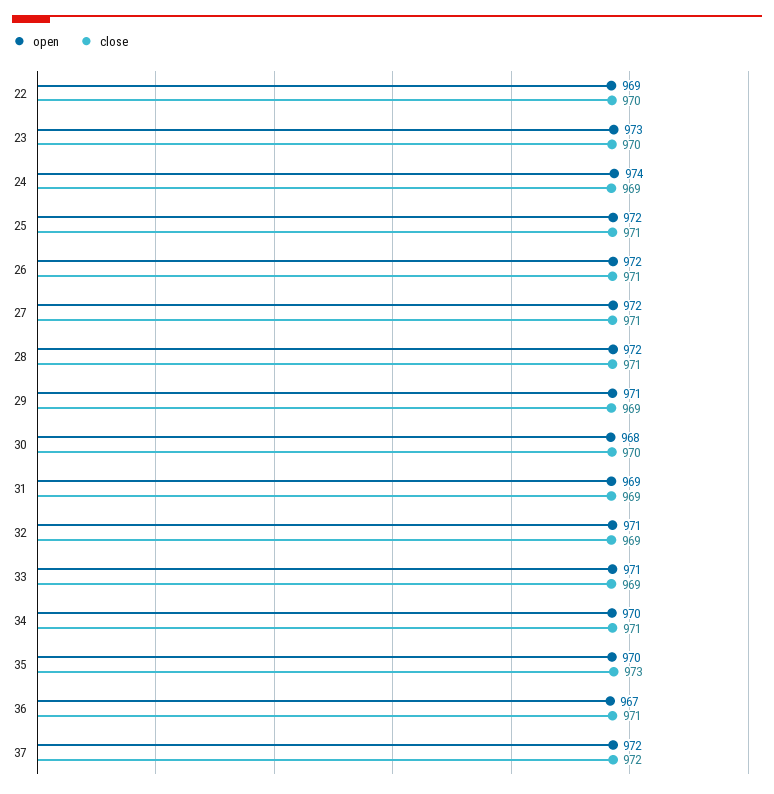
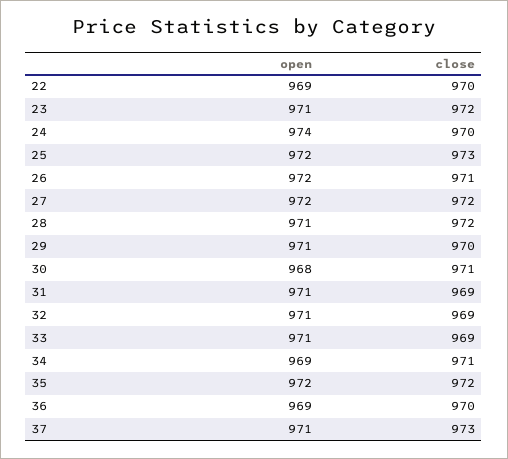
  {
    "open": {
      "22": 969,
-     "23": 973,
+     "23": 971,
      "24": 974,
      "25": 972,
      "26": 972,
      "27": 972,
-     "28": 972,
+     "28": 971,
      "29": 971,
      "30": 968,
-     "31": 969,
+     "31": 971,
      "32": 971,
      "33": 971,
-     "34": 970,
+     "34": 969,
-     "35": 970,
+     "35": 972,
-     "36": 967,
+     "36": 969,
-     "37": 972
+     "37": 971
    },
    "close": {
      "22": 970,
-     "23": 970,
+     "23": 972,
-     "24": 969,
+     "24": 970,
-     "25": 971,
+     "25": 973,
      "26": 971,
-     "27": 971,
+     "27": 972,
-     "28": 971,
+     "28": 972,
-     "29": 969,
+     "29": 970,
-     "30": 970,
+     "30": 971,
      "31": 969,
      "32": 969,
      "33": 969,
      "34": 971,
-     "35": 973,
+     "35": 972,
-     "36": 971,
+     "36": 970,
-     "37": 972
+     "37": 973
    }
  }

